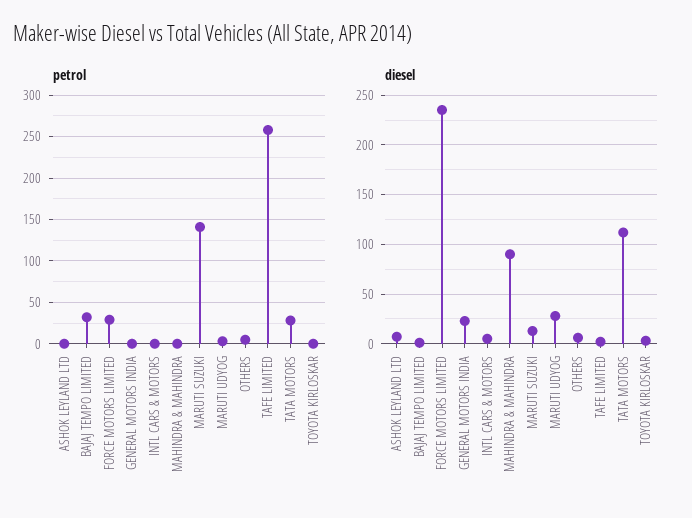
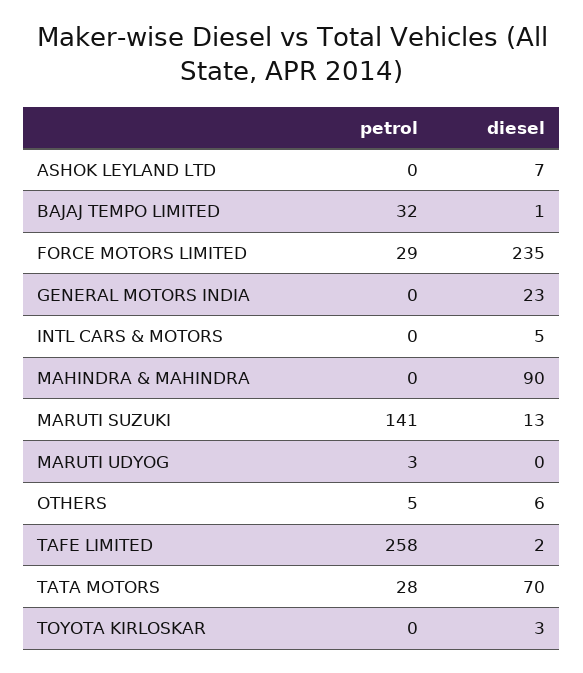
  {
    "petrol": {
      "ASHOK LEYLAND LTD": 0,
      "BAJAJ TEMPO LIMITED": 32,
      "FORCE MOTORS LIMITED": 29,
      "GENERAL MOTORS INDIA": 0,
      "INTL CARS & MOTORS": 0,
      "MAHINDRA & MAHINDRA": 0,
      "MARUTI SUZUKI": 141,
      "MARUTI UDYOG": 3,
      "OTHERS": 5,
      "TAFE LIMITED": 258,
      "TATA MOTORS": 28,
      "TOYOTA KIRLOSKAR": 0
    },
    "diesel": {
      "ASHOK LEYLAND LTD": 7,
      "BAJAJ TEMPO LIMITED": 1,
      "FORCE MOTORS LIMITED": 235,
      "GENERAL MOTORS INDIA": 23,
      "INTL CARS & MOTORS": 5,
      "MAHINDRA & MAHINDRA": 90,
      "MARUTI SUZUKI": 13,
-     "MARUTI UDYOG": 30,
+     "MARUTI UDYOG": 0,
      "OTHERS": 6,
      "TAFE LIMITED": 2,
-     "TATA MOTORS": 110,
+     "TATA MOTORS": 70,
      "TOYOTA KIRLOSKAR": 3
    }
  }

